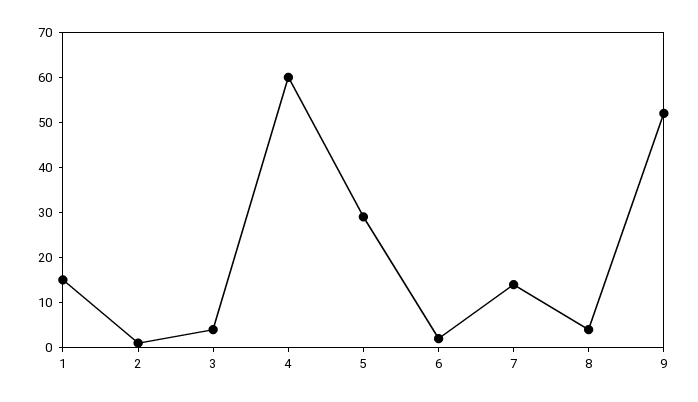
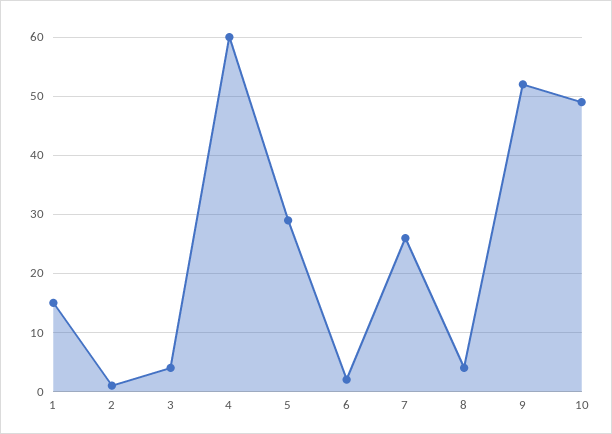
  {
    "1": 15,
    "2": 0,
    "3": 5,
    "4": 60,
    "5": 30,
    "6": 0,
-   "7": 15,
+   "7": 25,
    "8": 5,
-   "9": 50
+   "9": 50,
+   "10": 50
  }

